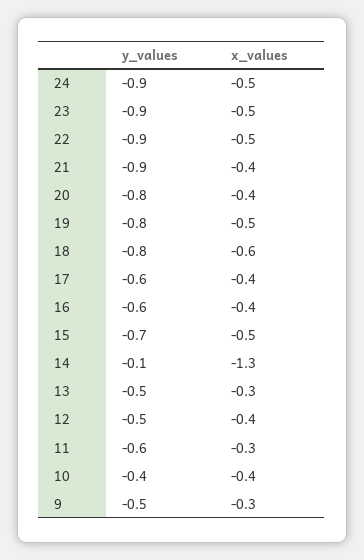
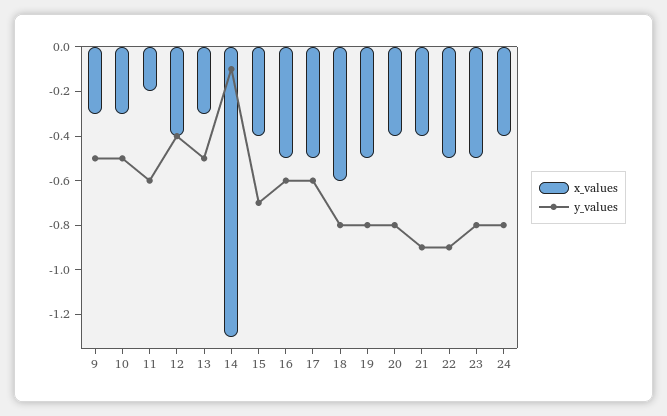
  {
    "y_values": {
-     "24": -0.9,
+     "24": -0.8,
-     "23": -0.9,
+     "23": -0.8,
      "22": -0.9,
      "21": -0.9,
      "20": -0.8,
      "19": -0.8,
      "18": -0.8,
      "17": -0.6,
      "16": -0.6,
      "15": -0.7,
      "14": -0.1,
      "13": -0.5,
-     "12": -0.5,
+     "12": -0.4,
      "11": -0.6,
-     "10": -0.4,
+     "10": -0.5,
      "9": -0.5
    },
    "x_values": {
-     "24": -0.5,
+     "24": -0.4,
      "23": -0.5,
      "22": -0.5,
      "21": -0.4,
      "20": -0.4,
      "19": -0.5,
      "18": -0.6,
-     "17": -0.4,
+     "17": -0.5,
-     "16": -0.4,
+     "16": -0.5,
-     "15": -0.5,
+     "15": -0.4,
      "14": -1.3,
      "13": -0.3,
      "12": -0.4,
-     "11": -0.3,
+     "11": -0.2,
-     "10": -0.4,
+     "10": -0.3,
      "9": -0.3
    }
  }

